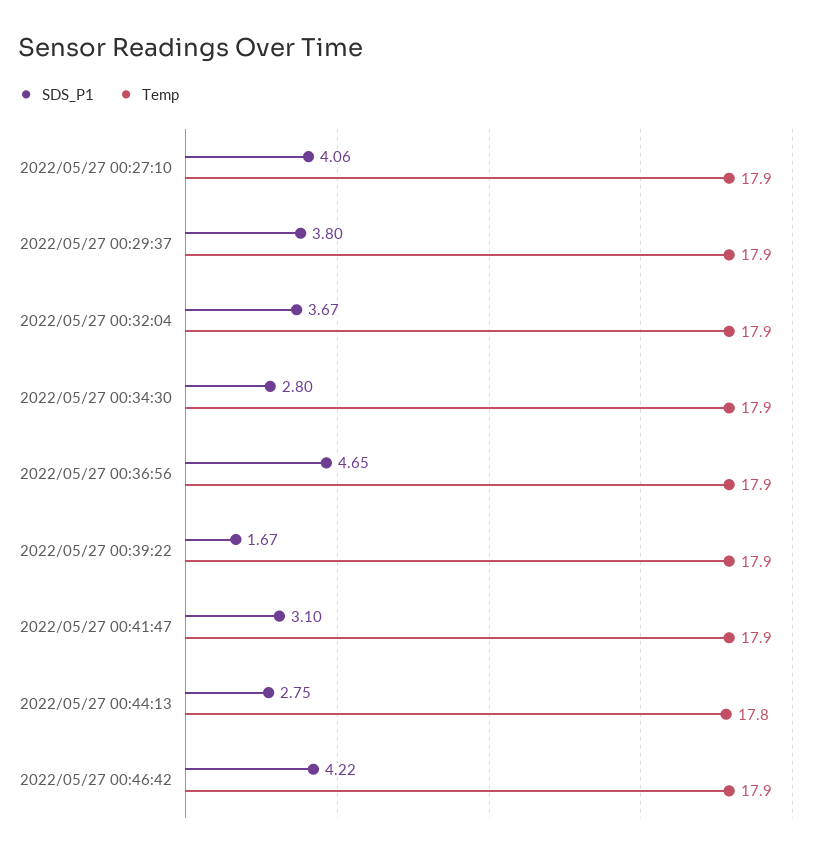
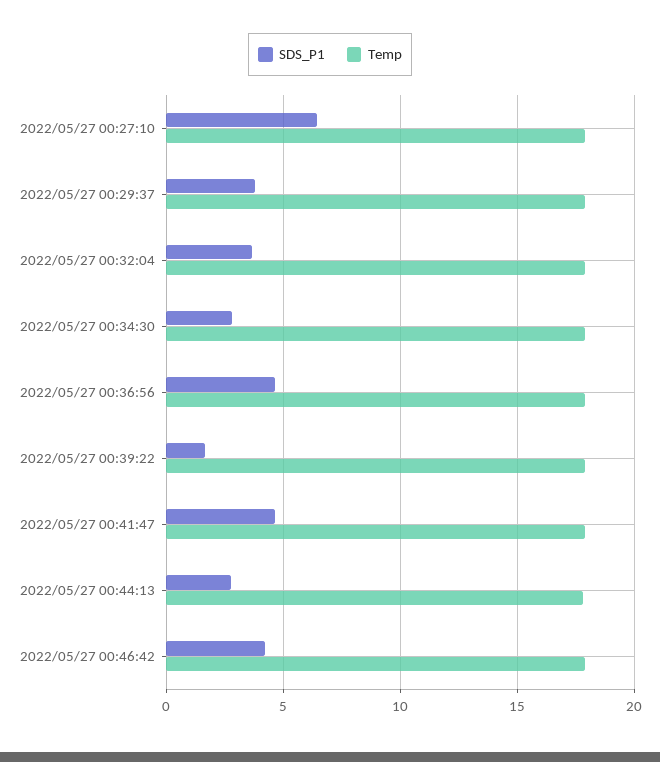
  {
    "SDS_P1": {
-     "2022/05/27 00:27:10": 4.06,
+     "2022/05/27 00:27:10": 6.5,
      "2022/05/27 00:29:37": 3.8,
      "2022/05/27 00:32:04": 3.67,
      "2022/05/27 00:34:30": 2.8,
      "2022/05/27 00:36:56": 4.65,
      "2022/05/27 00:39:22": 1.67,
-     "2022/05/27 00:41:47": 3.1,
+     "2022/05/27 00:41:47": 4.5,
      "2022/05/27 00:44:13": 2.75,
      "2022/05/27 00:46:42": 4.22
    },
    "Temp": {
      "2022/05/27 00:27:10": 17.9,
      "2022/05/27 00:29:37": 17.9,
      "2022/05/27 00:32:04": 17.9,
      "2022/05/27 00:34:30": 17.9,
      "2022/05/27 00:36:56": 17.9,
      "2022/05/27 00:39:22": 17.9,
      "2022/05/27 00:41:47": 17.9,
      "2022/05/27 00:44:13": 17.8,
      "2022/05/27 00:46:42": 17.9
    }
  }

